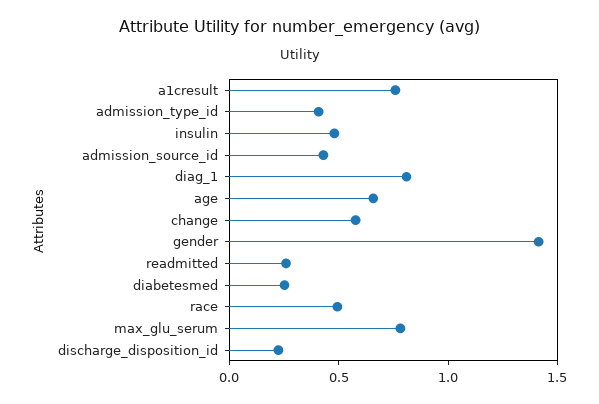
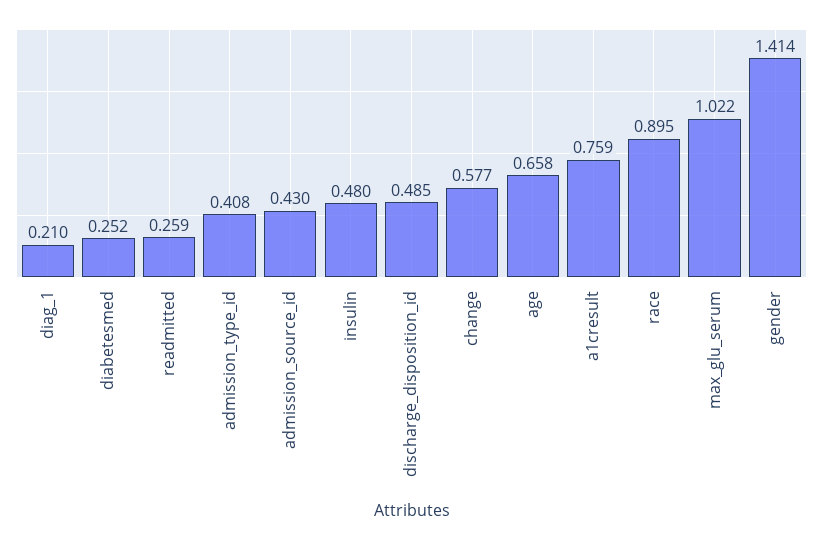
  {
    "a1cresult": 0.759,
    "admission_type_id": 0.408,
    "insulin": 0.48,
    "admission_source_id": 0.43,
-   "diag_1": 0.8,
+   "diag_1": 0.21,
    "age": 0.658,
    "change": 0.577,
    "gender": 1.414,
    "readmitted": 0.259,
    "diabetesmed": 0.252,
-   "race": 0.5,
+   "race": 0.895,
-   "max_glu_serum": 0.8,
+   "max_glu_serum": 1.022,
-   "discharge_disposition_id": 0.2
+   "discharge_disposition_id": 0.485
  }

